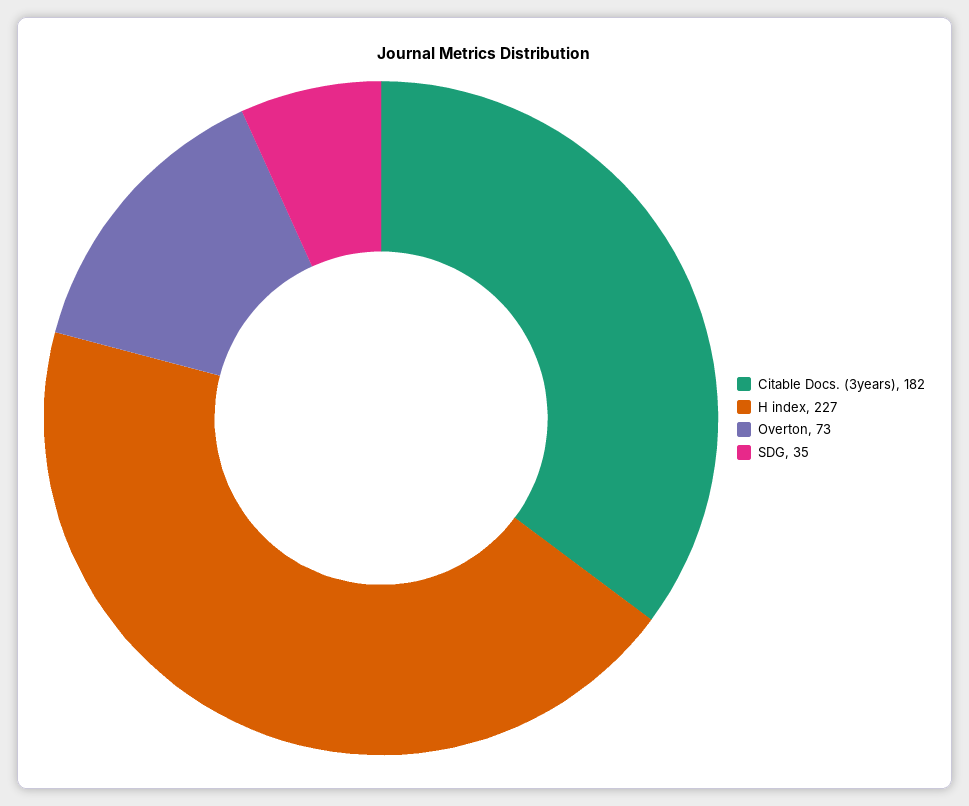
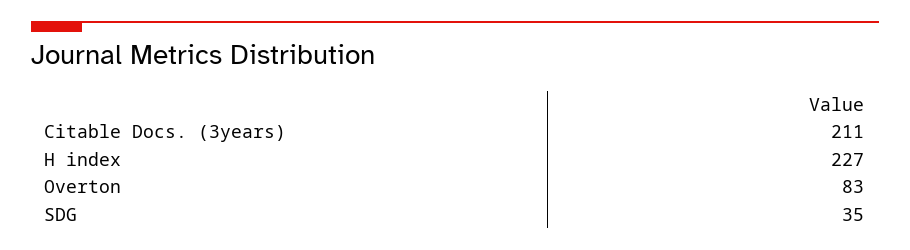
  {
-   "Citable Docs. (3years)": 182,
+   "Citable Docs. (3years)": 211,
    "H index": 227,
-   "Overton": 73,
+   "Overton": 83,
    "SDG": 35
  }

